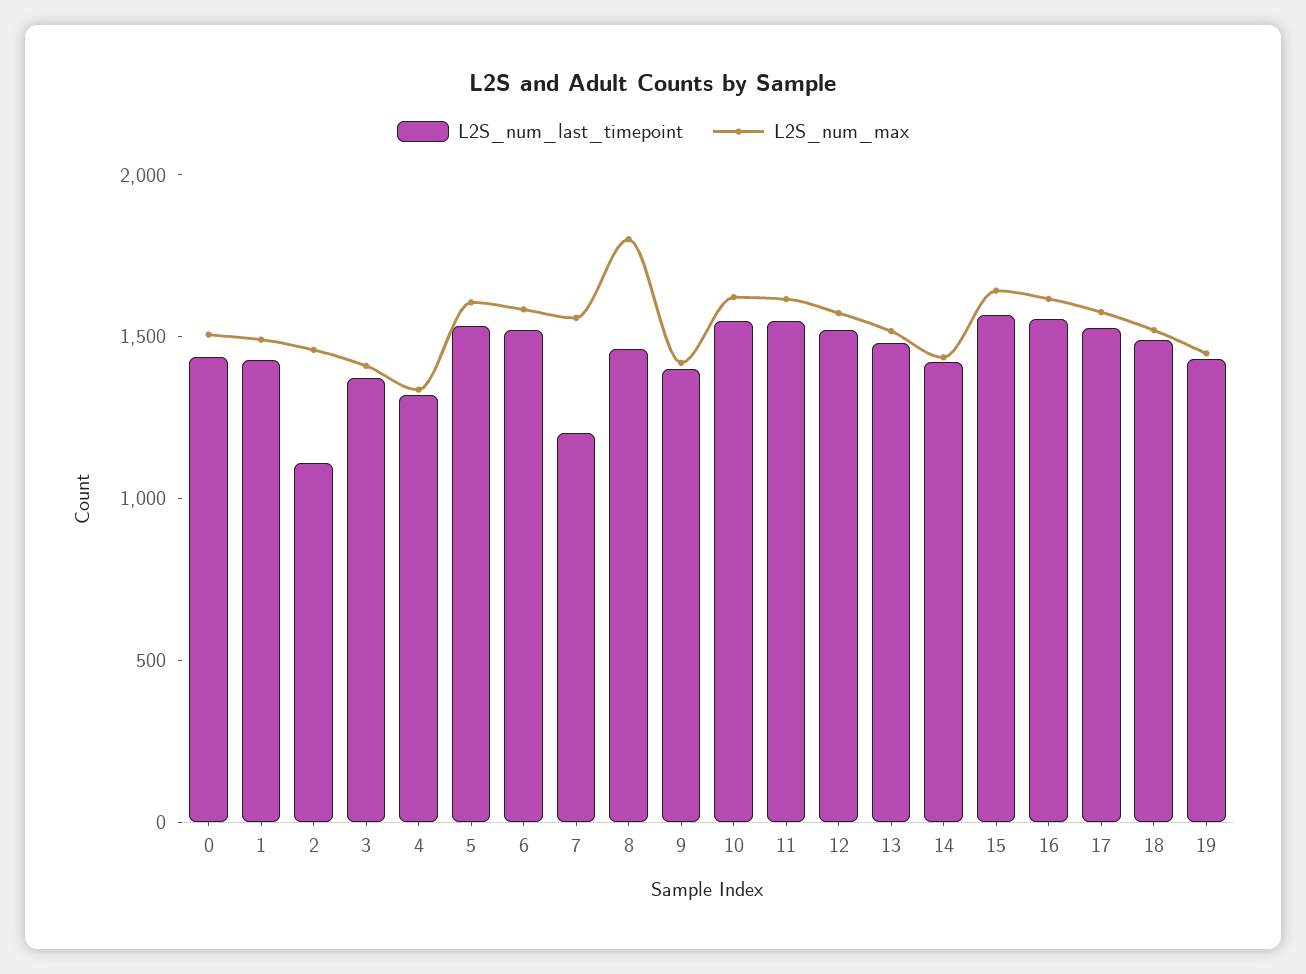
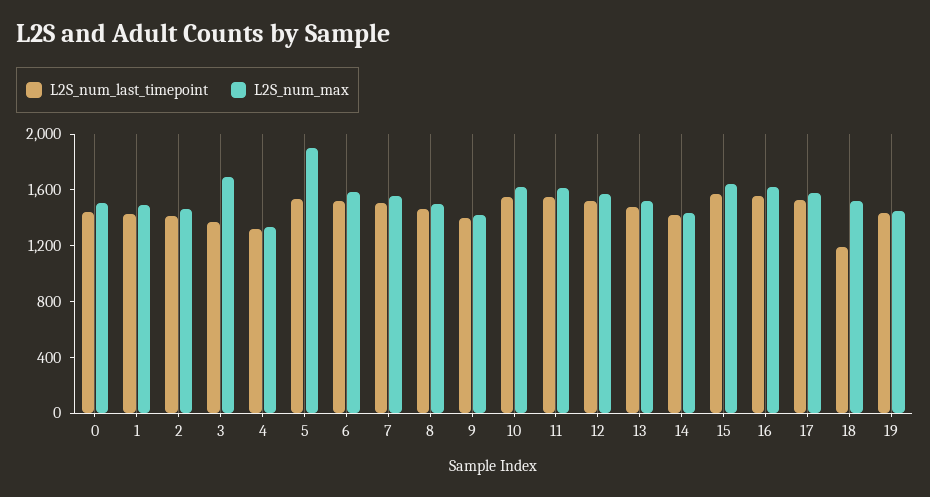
  {
    "L2S_num_last_timepoint": {
      "0": 1400,
      "1": 1400,
-     "2": 1100,
+     "2": 1400,
      "3": 1400,
      "4": 1300,
      "5": 1500,
      "6": 1500,
-     "7": 1200,
+     "7": 1500,
      "8": 1500,
      "9": 1400,
      "10": 1500,
      "11": 1500,
      "12": 1500,
      "13": 1500,
      "14": 1400,
      "15": 1600,
      "16": 1600,
      "17": 1500,
-     "18": 1500,
+     "18": 1200,
      "19": 1400
    },
    "L2S_num_max": {
      "0": 1500,
      "1": 1500,
      "2": 1500,
-     "3": 1400,
+     "3": 1700,
      "4": 1300,
-     "5": 1600,
+     "5": 1900,
      "6": 1600,
      "7": 1600,
-     "8": 1800,
+     "8": 1500,
      "9": 1400,
      "10": 1600,
      "11": 1600,
      "12": 1600,
      "13": 1500,
      "14": 1400,
      "15": 1600,
      "16": 1600,
      "17": 1600,
      "18": 1500,
      "19": 1400
    }
  }

